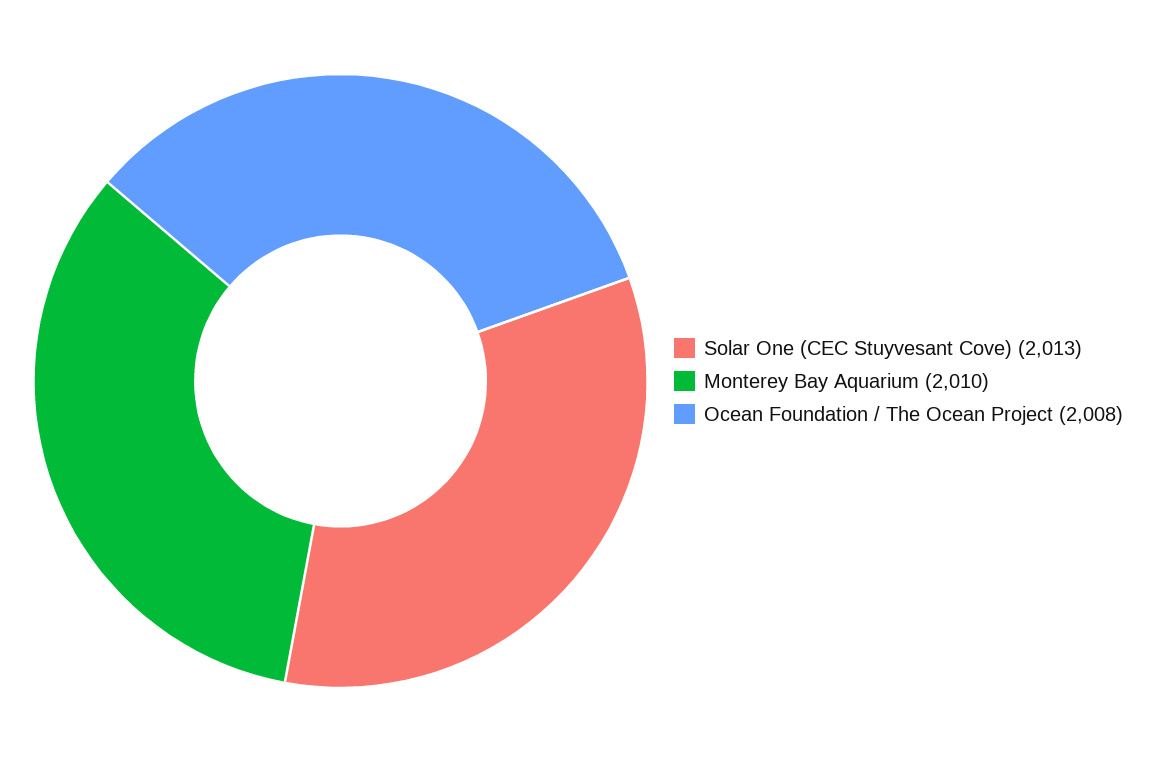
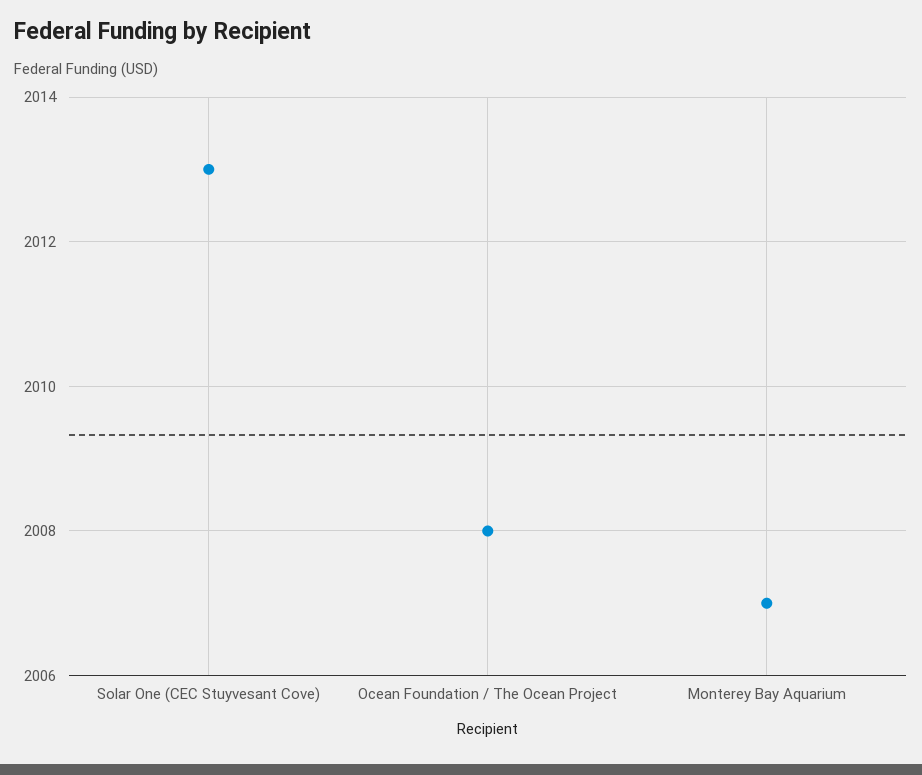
  {
    "Solar One (CEC Stuyvesant Cove)": 2013,
-   "Monterey Bay Aquarium": 2010,
+   "Monterey Bay Aquarium": 2007,
    "Ocean Foundation / The Ocean Project": 2008
  }

